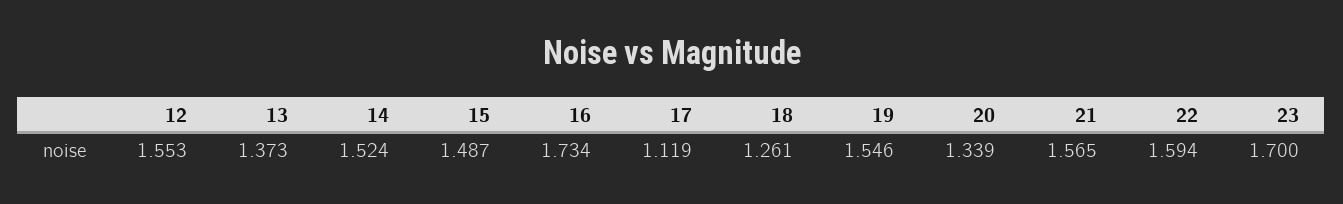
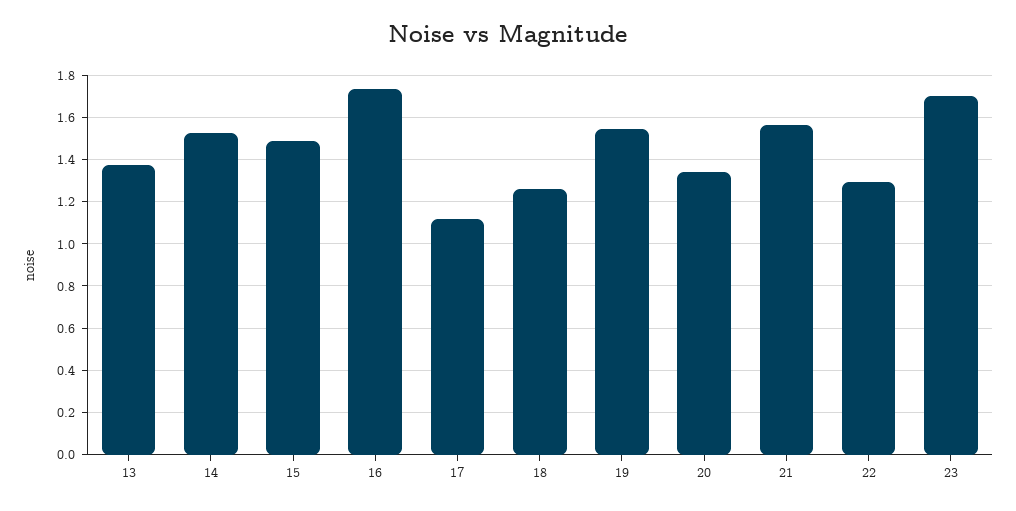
  {
-   "12": 1.553,
    "13": 1.373,
    "14": 1.524,
    "15": 1.487,
    "16": 1.734,
    "17": 1.119,
    "18": 1.261,
    "19": 1.546,
    "20": 1.339,
    "21": 1.565,
-   "22": 1.594,
+   "22": 1.3,
    "23": 1.7
  }

